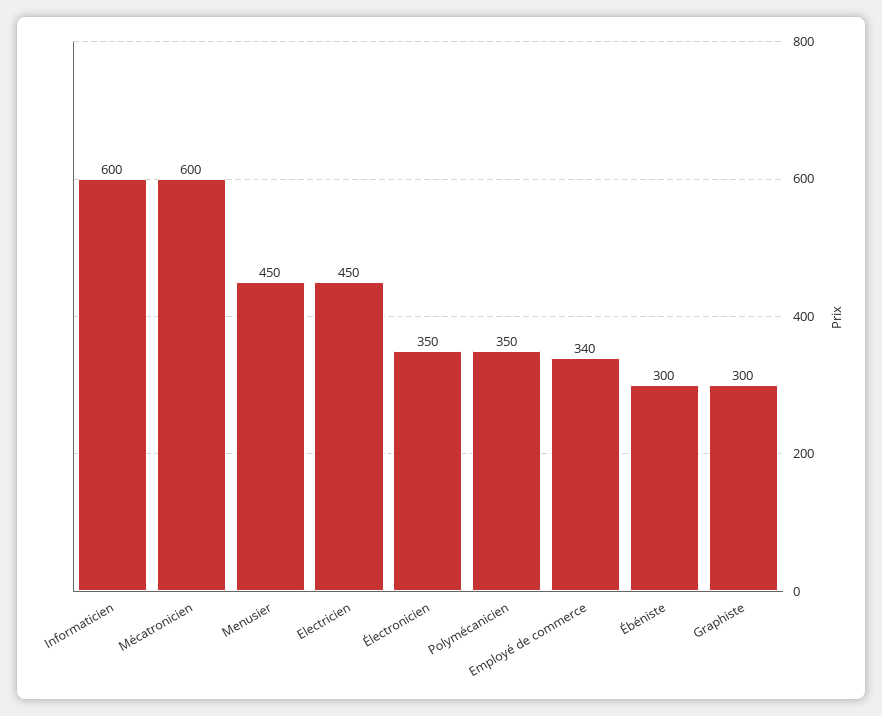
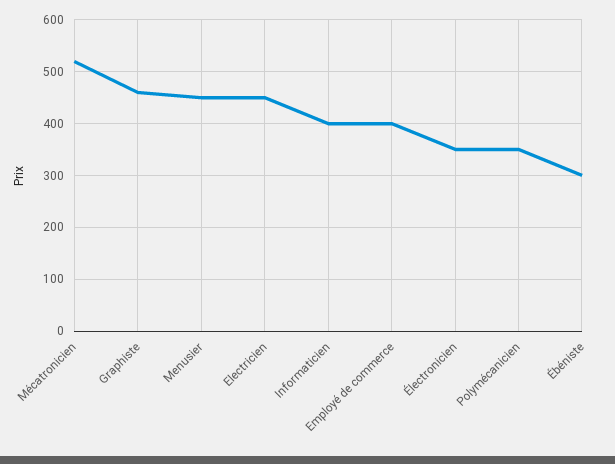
  {
-   "Informaticien": 600,
+   "Informaticien": 400,
-   "Mécatronicien": 600,
+   "Mécatronicien": 520,
    "Menusier": 450,
    "Electricien": 450,
    "Électronicien": 350,
    "Polymécanicien": 350,
-   "Employé de commerce": 340,
+   "Employé de commerce": 400,
    "Ébéniste": 300,
-   "Graphiste": 300
+   "Graphiste": 460
  }

